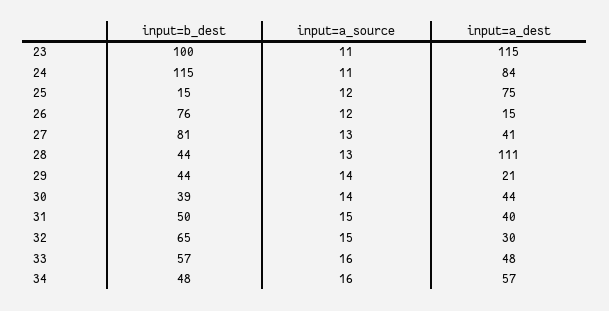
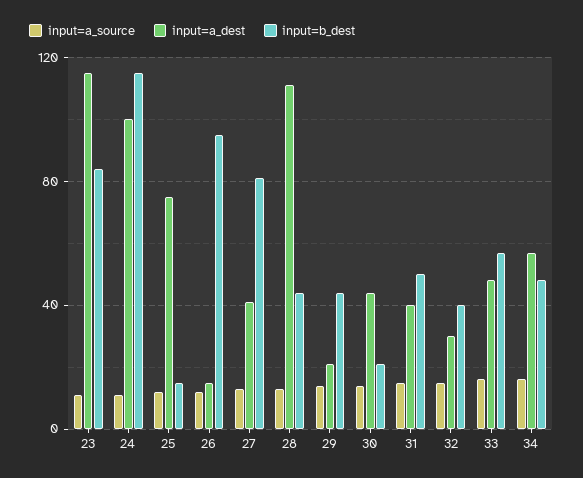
  {
    "input=b_dest": {
-     "23": 100,
+     "23": 85,
      "24": 115,
      "25": 15,
-     "26": 76,
+     "26": 95,
      "27": 81,
      "28": 44,
      "29": 44,
-     "30": 39,
+     "30": 20,
      "31": 50,
-     "32": 65,
+     "32": 40,
      "33": 57,
      "34": 48
    },
    "input=a_source": {
      "23": 11,
      "24": 11,
      "25": 12,
      "26": 12,
      "27": 13,
      "28": 13,
      "29": 14,
      "30": 14,
      "31": 15,
      "32": 15,
      "33": 16,
      "34": 16
    },
    "input=a_dest": {
      "23": 115,
-     "24": 84,
+     "24": 100,
      "25": 75,
      "26": 15,
      "27": 41,
      "28": 111,
      "29": 21,
      "30": 44,
      "31": 40,
      "32": 30,
      "33": 48,
      "34": 57
    }
  }

